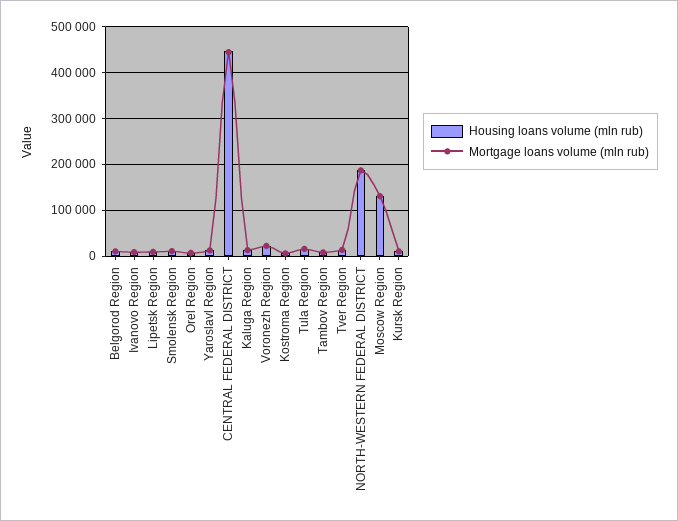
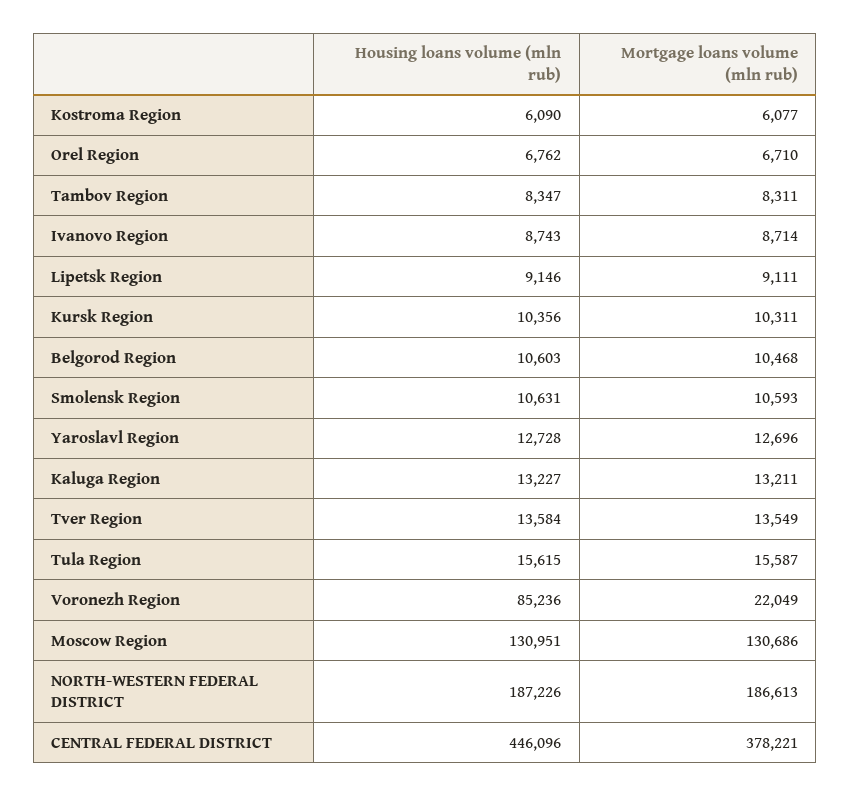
  {
    "Housing loans volume (mln rub)": {
      "Belgorod Region": 10603,
      "Ivanovo Region": 8743,
      "Lipetsk Region": 9146,
      "Smolensk Region": 10631,
      "Orel Region": 6762,
      "Yaroslavl Region": 12728,
      "CENTRAL FEDERAL DISTRICT": 446096,
      "Kaluga Region": 13227,
-     "Voronezh Region": 20000,
+     "Voronezh Region": 85236,
      "Kostroma Region": 6090,
      "Tula Region": 15615,
      "Tambov Region": 8347,
      "Tver Region": 13584,
      "NORTH-WESTERN FEDERAL DISTRICT": 187226,
      "Moscow Region": 130951,
      "Kursk Region": 10356
    },
    "Mortgage loans volume (mln rub)": {
      "Belgorod Region": 10468,
      "Ivanovo Region": 8714,
      "Lipetsk Region": 9111,
      "Smolensk Region": 10593,
      "Orel Region": 6710,
      "Yaroslavl Region": 12696,
-     "CENTRAL FEDERAL DISTRICT": 440000,
+     "CENTRAL FEDERAL DISTRICT": 378221,
      "Kaluga Region": 13211,
      "Voronezh Region": 22049,
      "Kostroma Region": 6077,
      "Tula Region": 15587,
      "Tambov Region": 8311,
      "Tver Region": 13549,
      "NORTH-WESTERN FEDERAL DISTRICT": 186613,
      "Moscow Region": 130686,
      "Kursk Region": 10311
    }
  }

